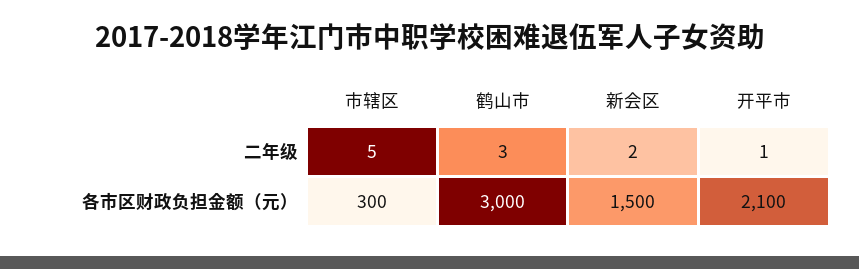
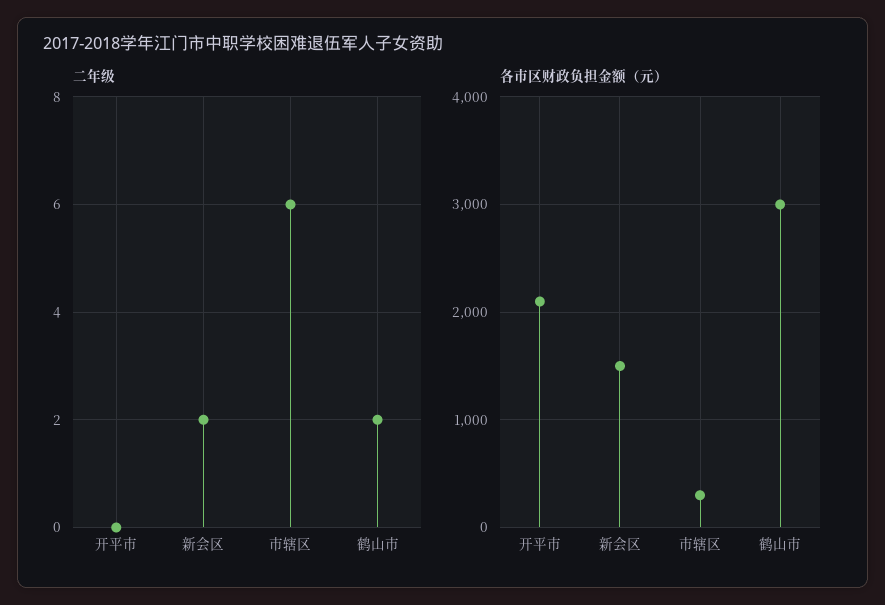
  {
    "二年级": {
-     "市辖区": 5,
+     "市辖区": 6,
-     "鹤山市": 3,
+     "鹤山市": 2,
      "新会区": 2,
-     "开平市": 1
+     "开平市": 0
    },
    "各市区财政负担金额（元）": {
      "市辖区": 300,
      "鹤山市": 3000,
      "新会区": 1500,
      "开平市": 2100
    }
  }

